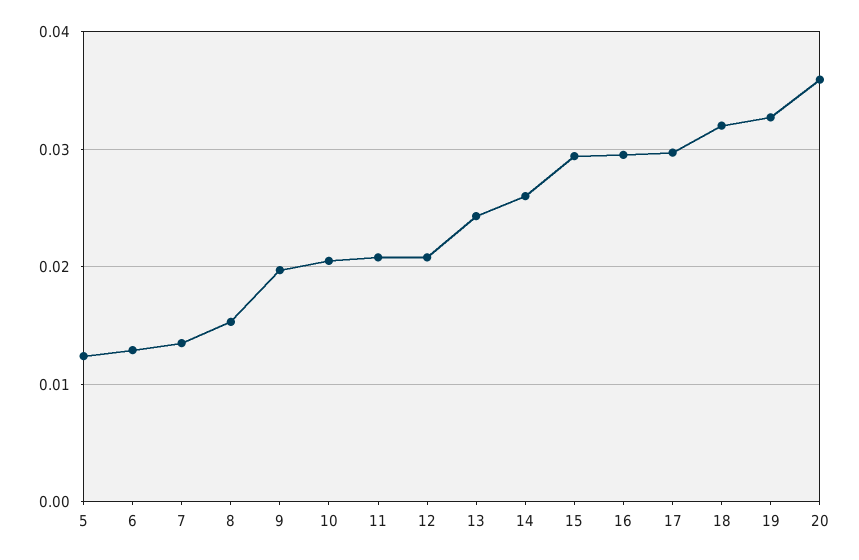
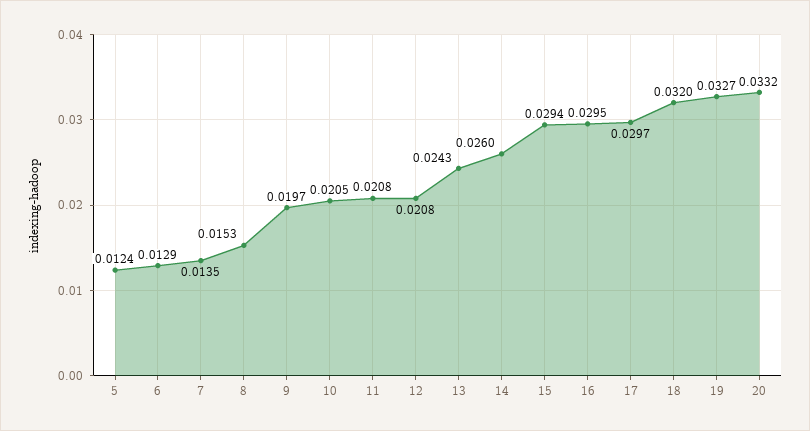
  {
    "5": 0.0124,
    "6": 0.0129,
    "7": 0.0135,
    "8": 0.0153,
    "9": 0.0197,
    "10": 0.0205,
    "11": 0.0208,
    "12": 0.0208,
    "13": 0.0243,
    "14": 0.026,
    "15": 0.0294,
    "16": 0.0295,
    "17": 0.0297,
    "18": 0.032,
    "19": 0.0327,
-   "20": 0.036
+   "20": 0.0332
  }

